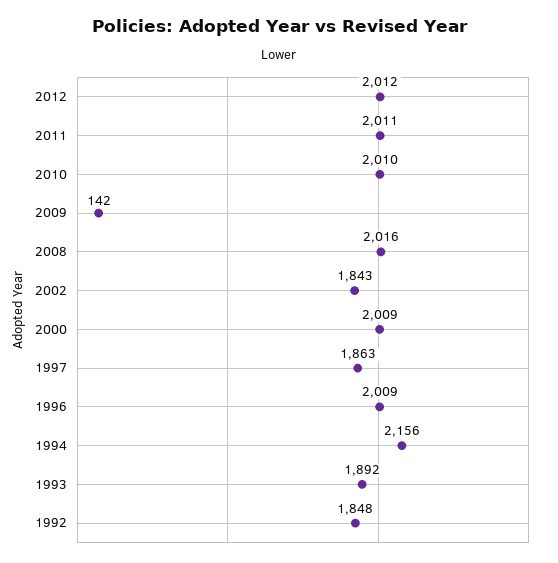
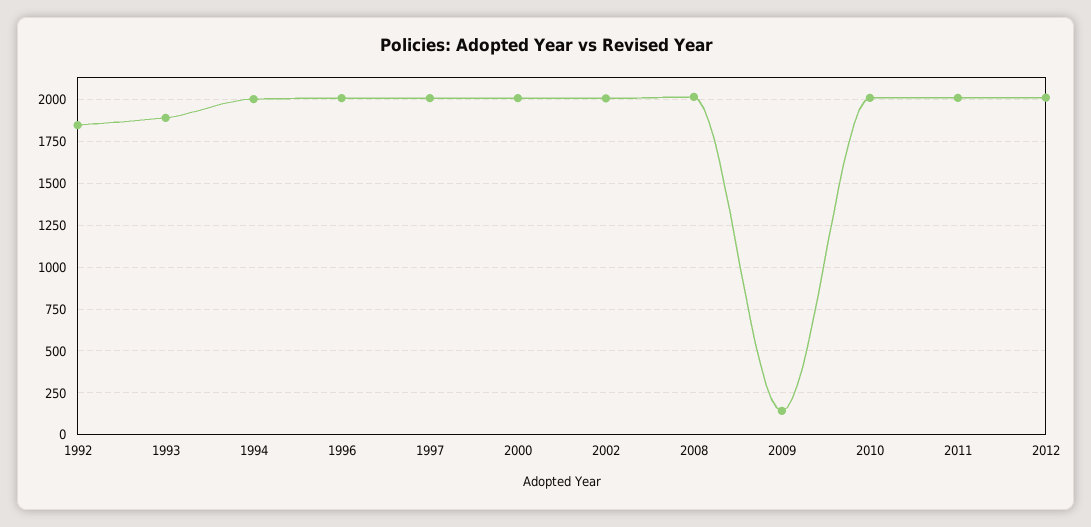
  {
    "2012": 2012,
    "2011": 2011,
    "2010": 2010,
    "2009": 142,
    "2008": 2016,
-   "2002": 1843,
+   "2002": 2000,
    "2000": 2009,
-   "1997": 1863,
+   "1997": 2000,
    "1996": 2009,
-   "1994": 2156,
+   "1994": 2000,
    "1993": 1892,
    "1992": 1848
  }

